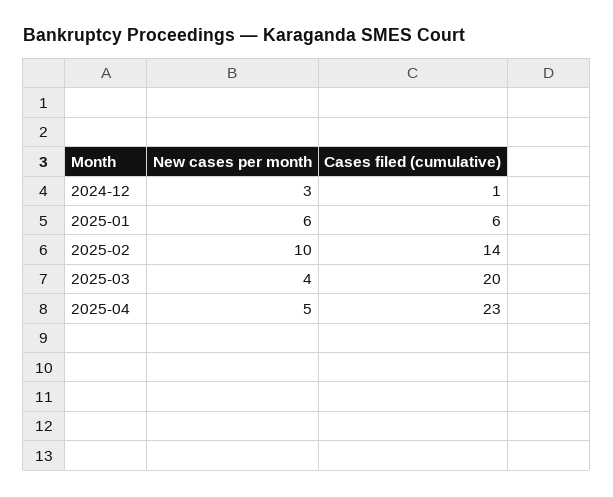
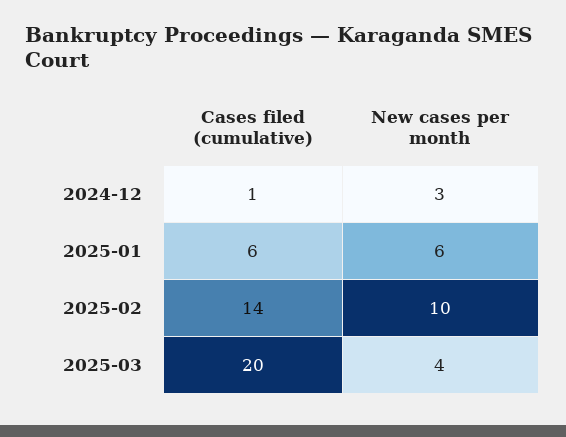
  {
    "New cases per month": {
      "2024-12": 3,
      "2025-01": 6,
      "2025-02": 10,
-     "2025-03": 4,
+     "2025-03": 4
-     "2025-04": 5
    },
    "Cases filed (cumulative)": {
      "2024-12": 1,
      "2025-01": 6,
      "2025-02": 14,
-     "2025-03": 20,
+     "2025-03": 20
-     "2025-04": 23
    }
  }

